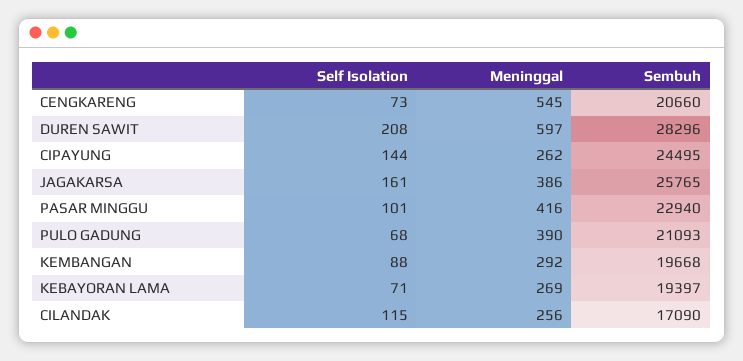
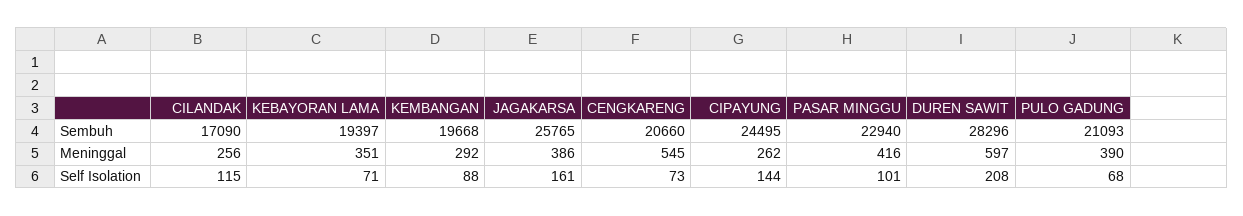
  {
    "Self Isolation": {
      "CENGKARENG": 73,
      "DUREN SAWIT": 208,
      "CIPAYUNG": 144,
      "JAGAKARSA": 161,
      "PASAR MINGGU": 101,
      "PULO GADUNG": 68,
      "KEMBANGAN": 88,
      "KEBAYORAN LAMA": 71,
      "CILANDAK": 115
    },
    "Meninggal": {
      "CENGKARENG": 545,
      "DUREN SAWIT": 597,
      "CIPAYUNG": 262,
      "JAGAKARSA": 386,
      "PASAR MINGGU": 416,
      "PULO GADUNG": 390,
      "KEMBANGAN": 292,
-     "KEBAYORAN LAMA": 269,
+     "KEBAYORAN LAMA": 351,
      "CILANDAK": 256
    },
    "Sembuh": {
      "CENGKARENG": 20660,
      "DUREN SAWIT": 28296,
      "CIPAYUNG": 24495,
      "JAGAKARSA": 25765,
      "PASAR MINGGU": 22940,
      "PULO GADUNG": 21093,
      "KEMBANGAN": 19668,
      "KEBAYORAN LAMA": 19397,
      "CILANDAK": 17090
    }
  }

